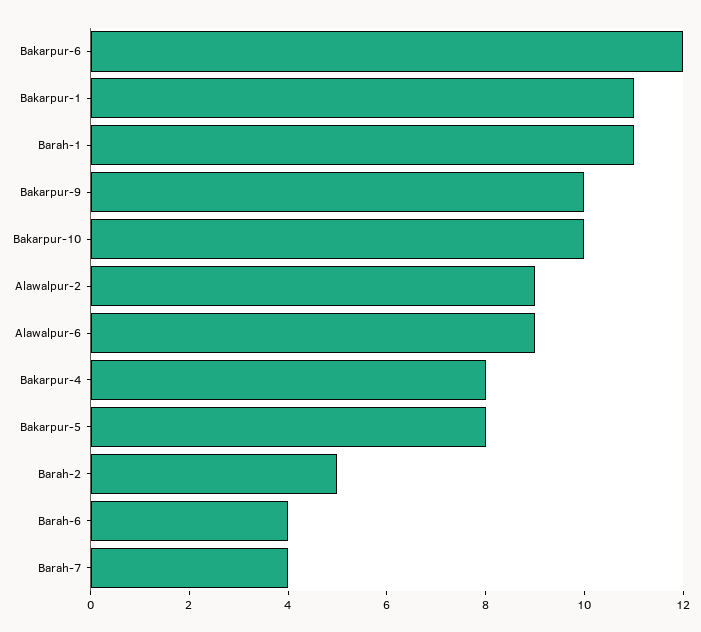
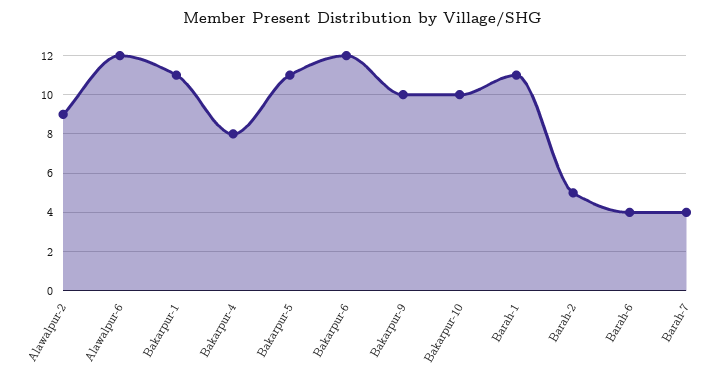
  {
    "Bakarpur-6": 12,
    "Bakarpur-1": 11,
    "Barah-1": 11,
    "Bakarpur-9": 10,
    "Bakarpur-10": 10,
    "Alawalpur-2": 9,
-   "Alawalpur-6": 9,
+   "Alawalpur-6": 12,
    "Bakarpur-4": 8,
-   "Bakarpur-5": 8,
+   "Bakarpur-5": 11,
    "Barah-2": 5,
    "Barah-6": 4,
    "Barah-7": 4
  }

